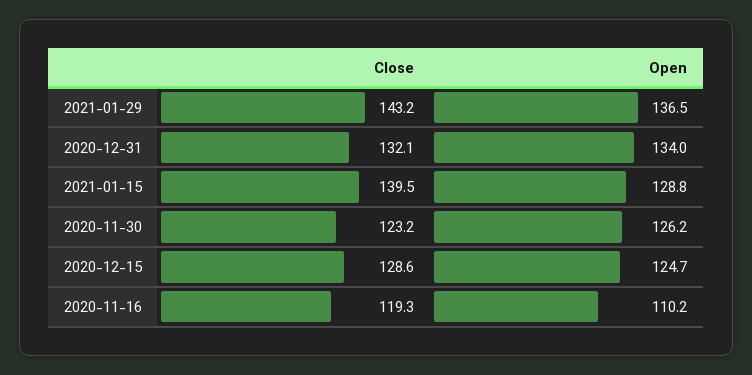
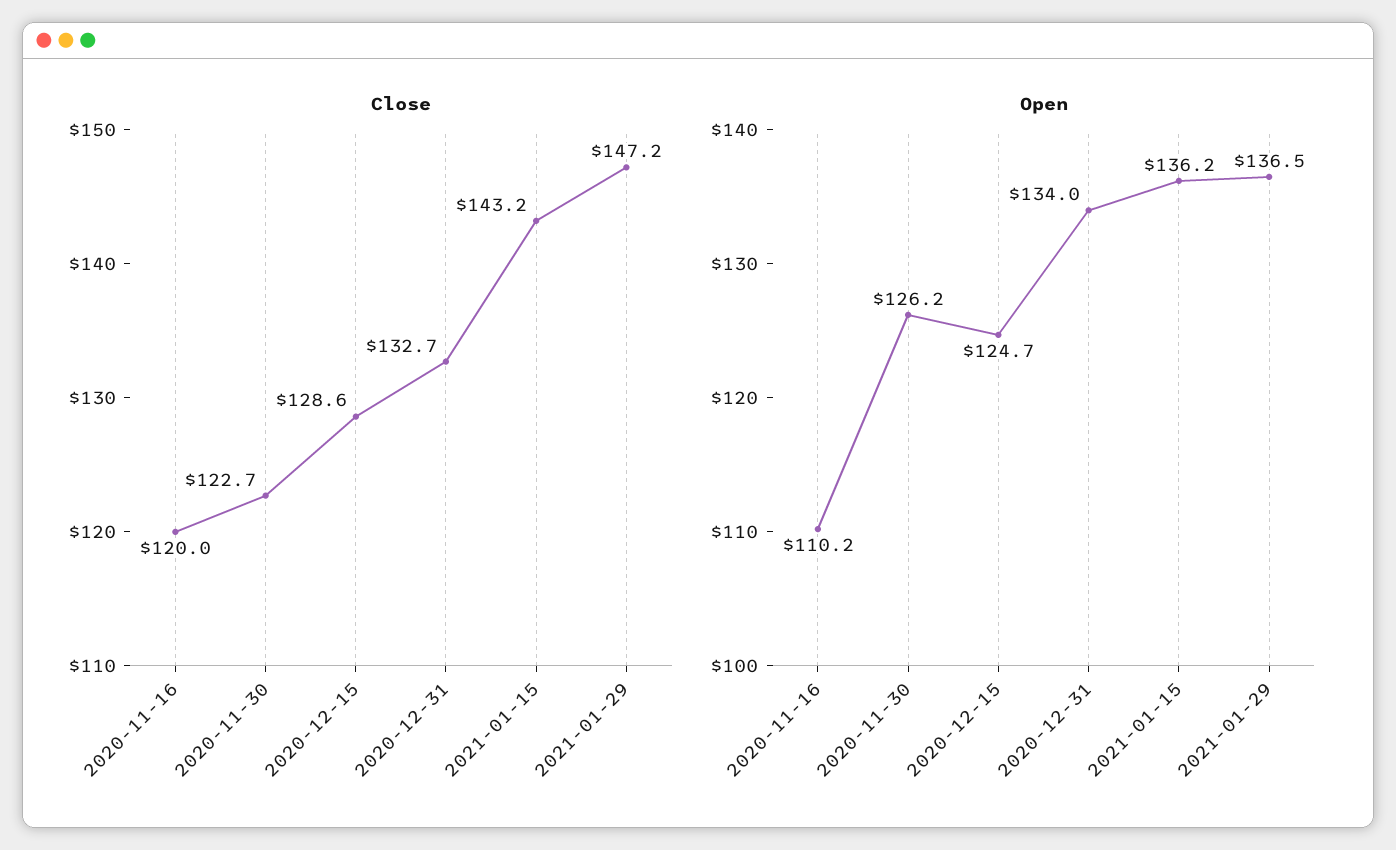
  {
    "Close": {
-     "2021-01-29": 143.2,
+     "2021-01-29": 147.2,
-     "2020-12-31": 132.1,
+     "2020-12-31": 132.7,
-     "2021-01-15": 139.5,
+     "2021-01-15": 143.2,
-     "2020-11-30": 123.2,
+     "2020-11-30": 122.7,
      "2020-12-15": 128.6,
-     "2020-11-16": 119.3
+     "2020-11-16": 120
    },
    "Open": {
      "2021-01-29": 136.5,
      "2020-12-31": 134,
-     "2021-01-15": 128.8,
+     "2021-01-15": 136.2,
      "2020-11-30": 126.2,
      "2020-12-15": 124.7,
      "2020-11-16": 110.2
    }
  }

